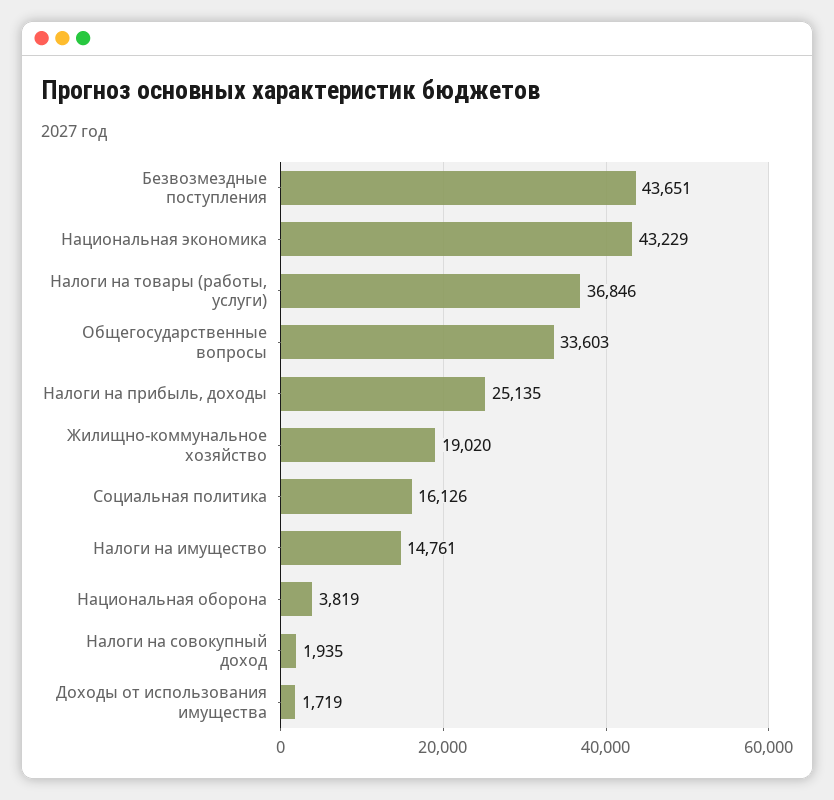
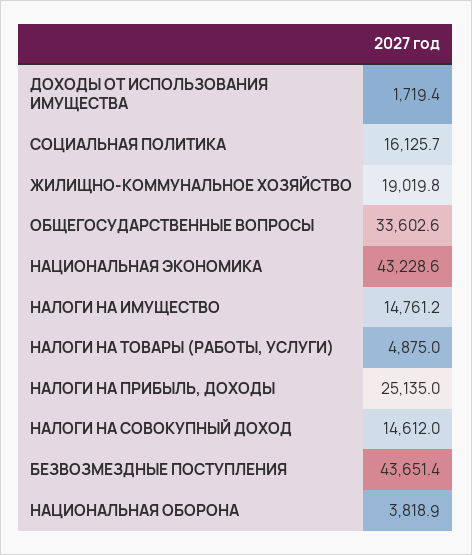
  {
    "Безвозмездные поступления": 43651.4,
    "Национальная экономика": 43228.6,
-   "Налоги на товары (работы, услуги)": 36846,
+   "Налоги на товары (работы, услуги)": 4875,
    "Общегосударственные вопросы": 33602.6,
    "Налоги на прибыль, доходы": 25135,
    "Жилищно-коммунальное хозяйство": 19019.8,
    "Социальная политика": 16125.7,
    "Налоги на имущество": 14761.2,
    "Национальная оборона": 3818.9,
-   "Налоги на совокупный доход": 1935,
+   "Налоги на совокупный доход": 14612,
    "Доходы от использования имущества": 1719.4
  }

